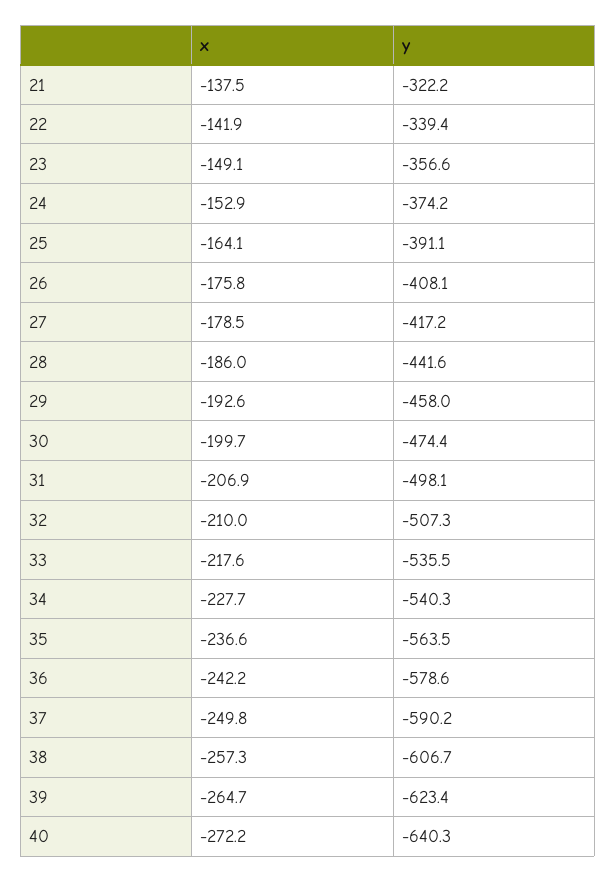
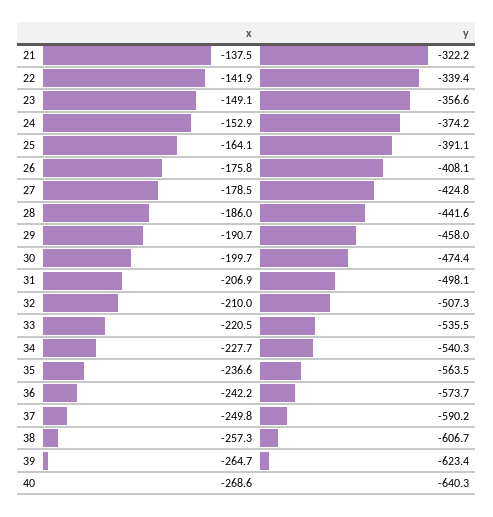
  {
    "x": {
      "21": -137.5,
      "22": -141.9,
      "23": -149.1,
      "24": -152.9,
      "25": -164.1,
      "26": -175.8,
      "27": -178.5,
      "28": -186,
-     "29": -192.6,
+     "29": -190.7,
      "30": -199.7,
      "31": -206.9,
      "32": -210,
-     "33": -217.6,
+     "33": -220.5,
      "34": -227.7,
      "35": -236.6,
      "36": -242.2,
      "37": -249.8,
      "38": -257.3,
      "39": -264.7,
-     "40": -272.2
+     "40": -268.6
    },
    "y": {
      "21": -322.2,
      "22": -339.4,
      "23": -356.6,
      "24": -374.2,
      "25": -391.1,
      "26": -408.1,
-     "27": -417.2,
+     "27": -424.8,
      "28": -441.6,
      "29": -458,
      "30": -474.4,
      "31": -498.1,
      "32": -507.3,
      "33": -535.5,
      "34": -540.3,
      "35": -563.5,
-     "36": -578.6,
+     "36": -573.7,
      "37": -590.2,
      "38": -606.7,
      "39": -623.4,
      "40": -640.3
    }
  }

